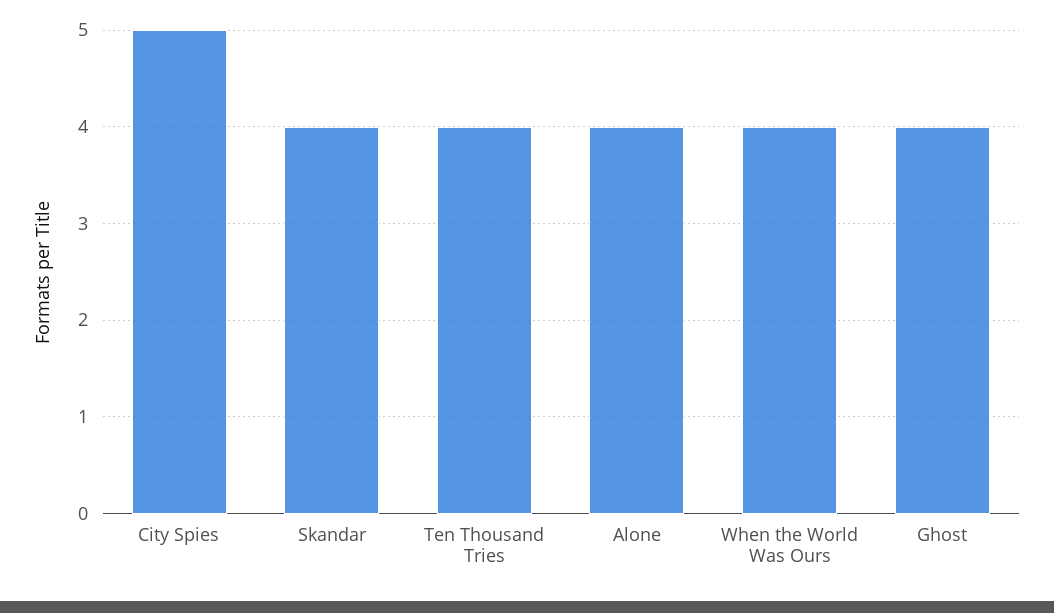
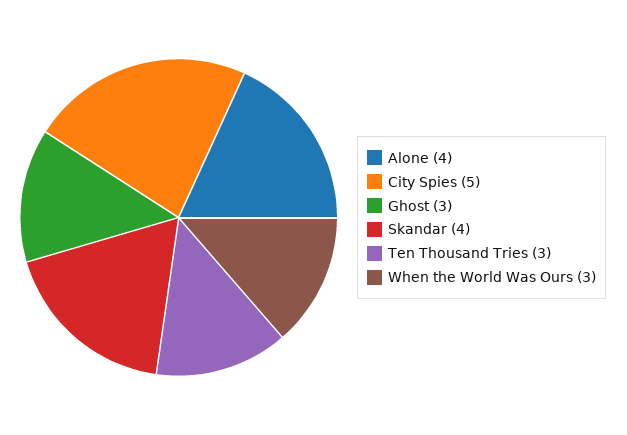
  {
    "City Spies": 5,
    "Skandar": 4,
-   "Ten Thousand Tries": 4,
+   "Ten Thousand Tries": 3,
    "Alone": 4,
-   "When the World Was Ours": 4,
+   "When the World Was Ours": 3,
-   "Ghost": 4
+   "Ghost": 3
  }

